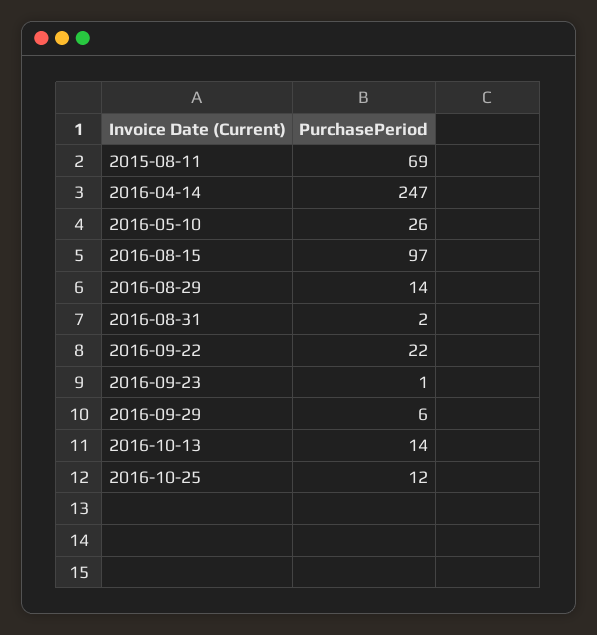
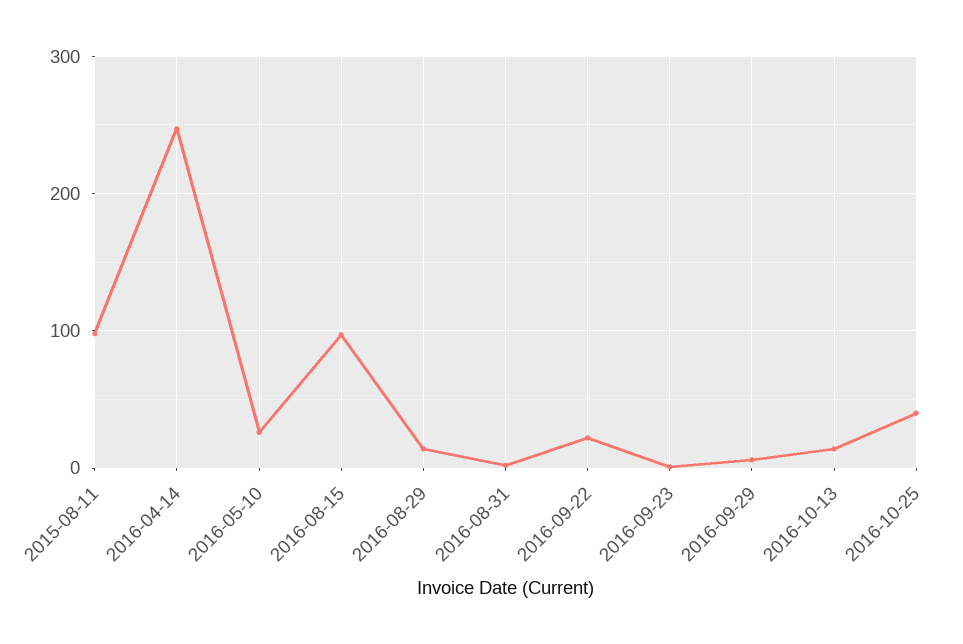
  {
-   "2015-08-11": 69,
+   "2015-08-11": 100,
    "2016-04-14": 247,
    "2016-05-10": 26,
    "2016-08-15": 97,
    "2016-08-29": 14,
    "2016-08-31": 2,
    "2016-09-22": 22,
    "2016-09-23": 1,
    "2016-09-29": 6,
    "2016-10-13": 14,
-   "2016-10-25": 12
+   "2016-10-25": 40
  }

